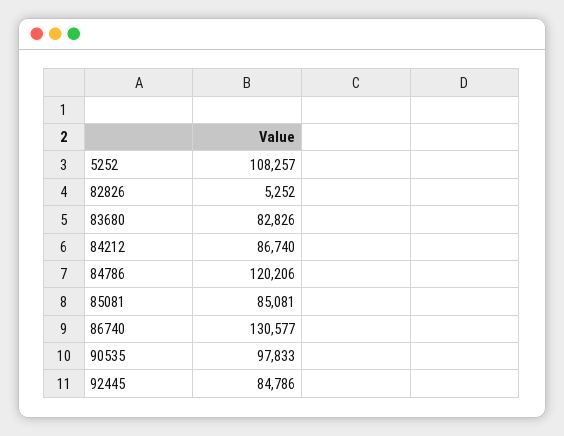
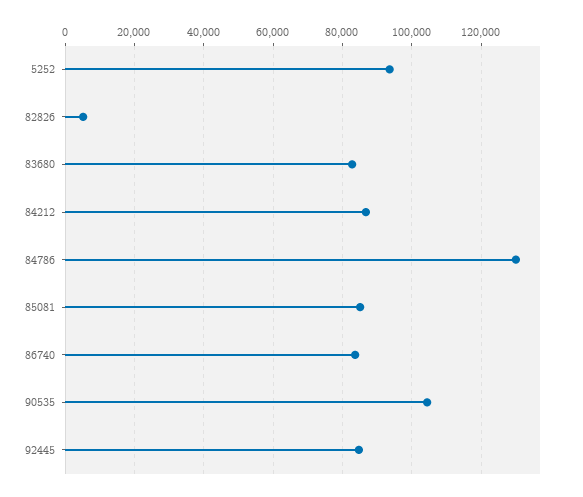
  {
-   "5252": 108257,
+   "5252": 94000,
    "82826": 5252,
    "83680": 82826,
    "84212": 86740,
-   "84786": 120206,
+   "84786": 130000,
    "85081": 85081,
-   "86740": 130577,
+   "86740": 84000,
-   "90535": 97833,
+   "90535": 104000,
    "92445": 84786
  }

